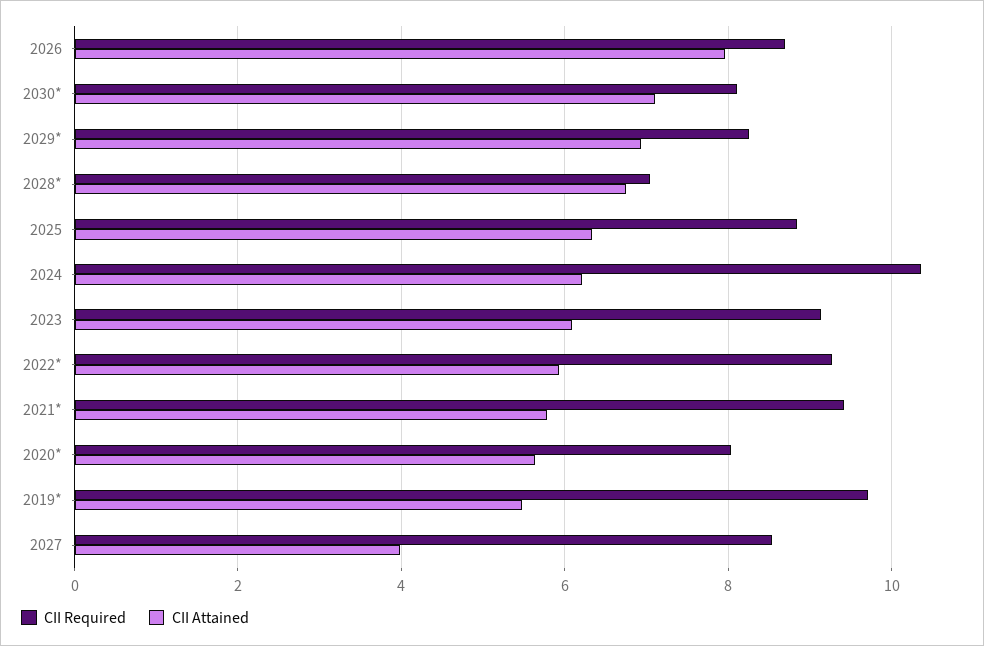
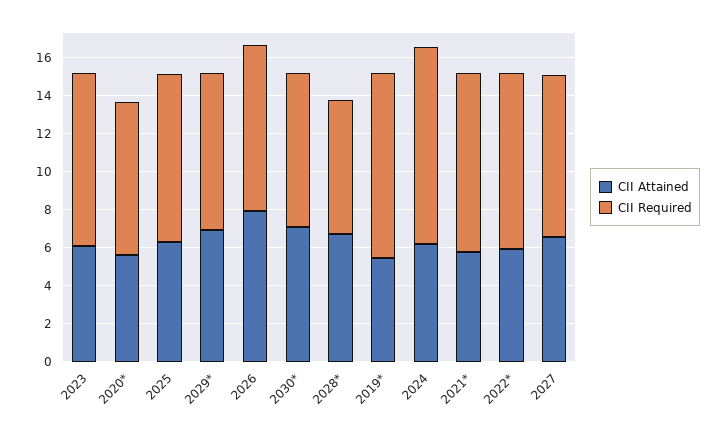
  {
    "CII Required": {
      "2026": 8.6,
      "2030*": 8.2,
      "2029*": 8.2,
      "2028*": 7,
      "2025": 8.8,
      "2024": 10.4,
      "2023": 9.2,
      "2022*": 9.2,
      "2021*": 9.4,
      "2020*": 8,
      "2019*": 9.8,
      "2027": 8.6
    },
    "CII Attained": {
      "2026": 8,
      "2030*": 7.2,
      "2029*": 7,
      "2028*": 6.8,
      "2025": 6.4,
      "2024": 6.2,
      "2023": 6,
      "2022*": 6,
      "2021*": 5.8,
      "2020*": 5.6,
      "2019*": 5.4,
-     "2027": 4
+     "2027": 6.5
    }
  }

